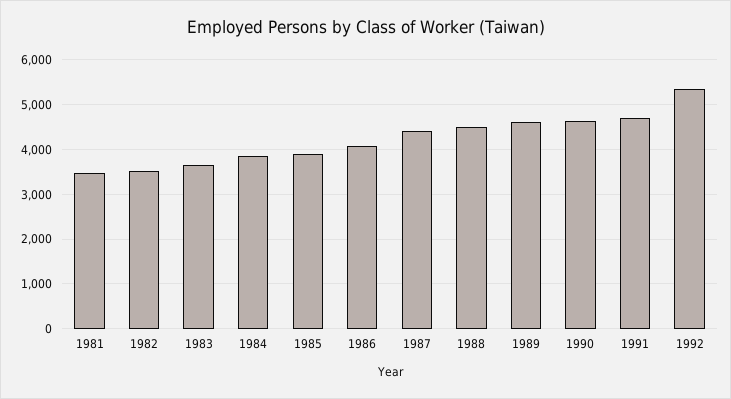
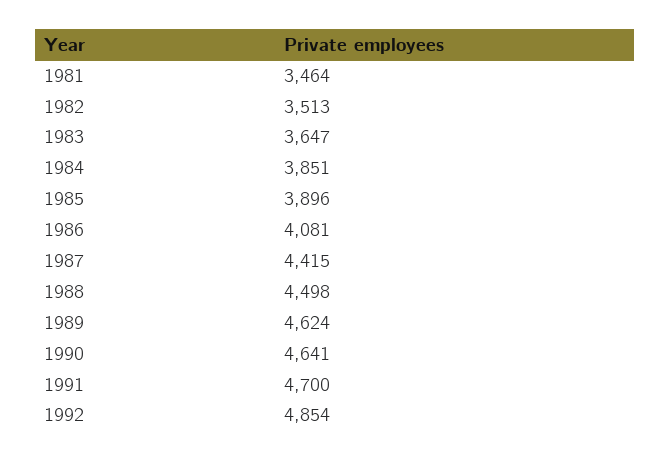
  {
    "1981": 3464,
    "1982": 3513,
    "1983": 3647,
    "1984": 3851,
    "1985": 3896,
    "1986": 4081,
    "1987": 4415,
    "1988": 4498,
    "1989": 4624,
    "1990": 4641,
    "1991": 4700,
-   "1992": 5400
+   "1992": 4854
  }

